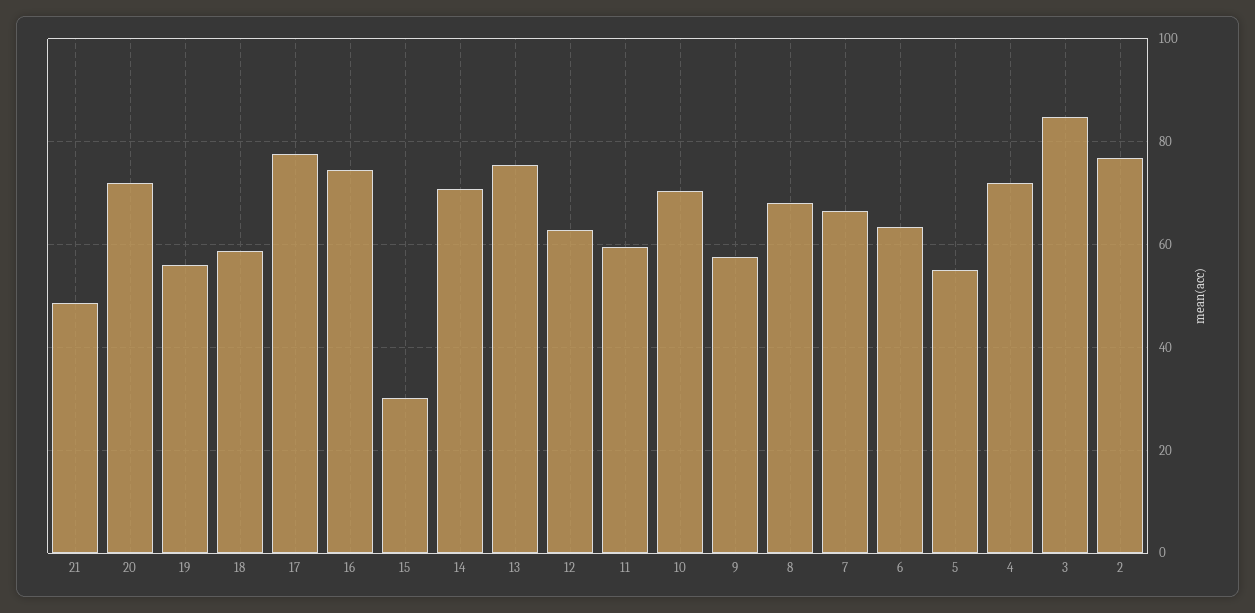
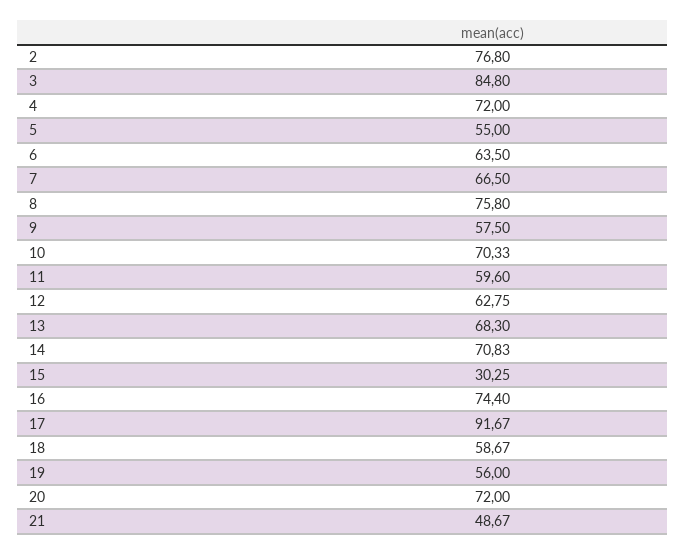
  {
    "21": 48.67,
    "20": 72,
    "19": 56,
    "18": 58.67,
-   "17": 78,
+   "17": 91.67,
    "16": 74.4,
    "15": 30.25,
    "14": 70.83,
-   "13": 76,
+   "13": 68.3,
    "12": 62.75,
    "11": 59.6,
    "10": 70.33,
    "9": 57.5,
-   "8": 68,
+   "8": 75.8,
    "7": 66.5,
    "6": 63.5,
    "5": 55,
    "4": 72,
    "3": 84.8,
    "2": 76.8
  }

